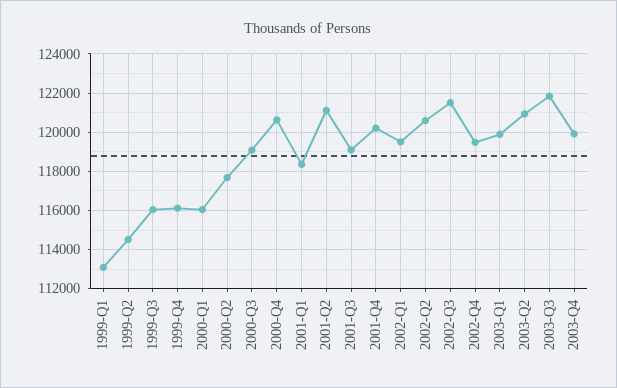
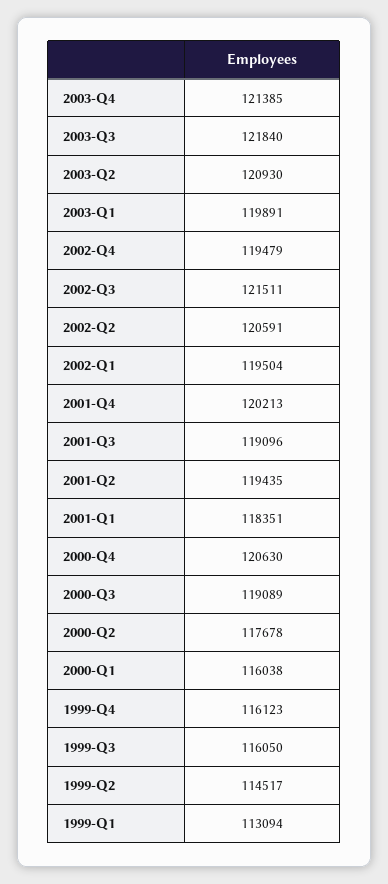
  {
    "1999-Q1": 113094,
    "1999-Q2": 114517,
    "1999-Q3": 116050,
    "1999-Q4": 116123,
    "2000-Q1": 116038,
    "2000-Q2": 117678,
    "2000-Q3": 119089,
    "2000-Q4": 120630,
    "2001-Q1": 118351,
-   "2001-Q2": 121000,
+   "2001-Q2": 119435,
    "2001-Q3": 119096,
    "2001-Q4": 120213,
    "2002-Q1": 119504,
    "2002-Q2": 120591,
    "2002-Q3": 121511,
    "2002-Q4": 119479,
    "2003-Q1": 119891,
    "2003-Q2": 120930,
    "2003-Q3": 121840,
-   "2003-Q4": 120000
+   "2003-Q4": 121385
  }

